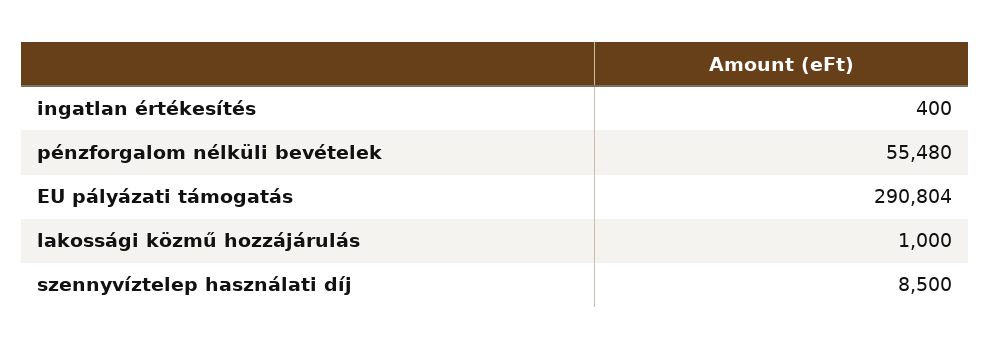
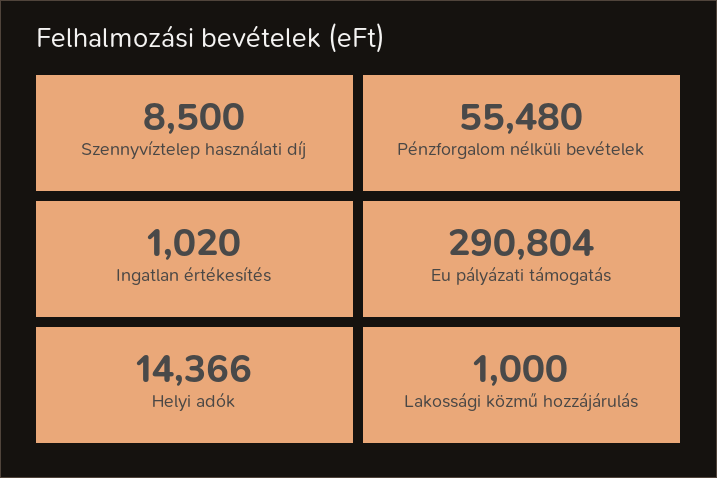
  {
-   "ingatlan értékesítés": 400,
+   "ingatlan értékesítés": 1020,
    "pénzforgalom nélküli bevételek": 55480,
    "EU pályázati támogatás": 290804,
    "lakossági közmű hozzájárulás": 1000,
-   "szennyvíztelep használati díj": 8500
+   "szennyvíztelep használati díj": 8500,
+   "Helyi adók": 14366
  }

